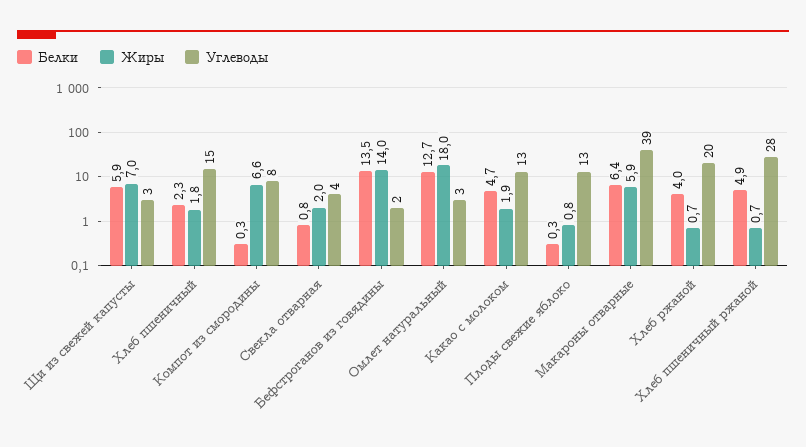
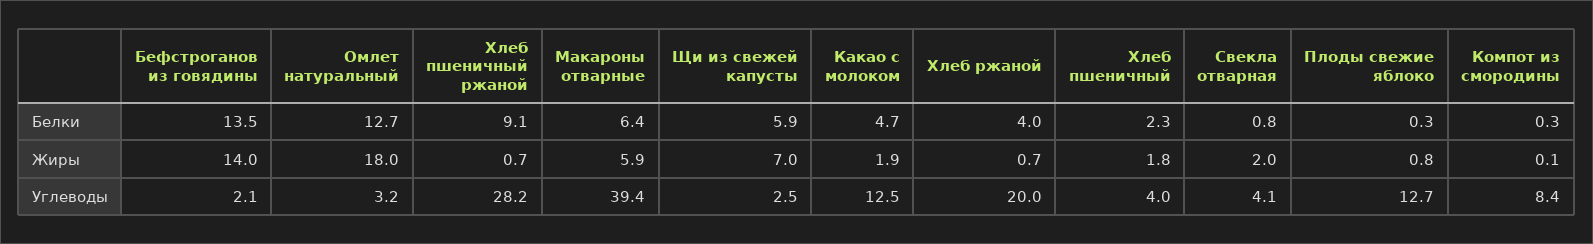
  {
    "Белки": {
      "Щи из свежей капусты": 5.9,
      "Хлеб пшеничный": 2.3,
      "Компот из смородины": 0.3,
      "Свекла отварная": 0.8,
      "Бефстроганов из говядины": 13.5,
      "Омлет натуральный": 12.7,
      "Какао с молоком": 4.7,
      "Плоды свежие яблоко": 0.3,
      "Макароны отварные": 6.4,
      "Хлеб ржаной": 4,
-     "Хлеб пшеничный ржаной": 4.9
+     "Хлеб пшеничный ржаной": 9.1
    },
    "Жиры": {
      "Щи из свежей капусты": 7,
      "Хлеб пшеничный": 1.8,
-     "Компот из смородины": 6.6,
+     "Компот из смородины": 0.1,
      "Свекла отварная": 2,
      "Бефстроганов из говядины": 14,
      "Омлет натуральный": 18,
      "Какао с молоком": 1.9,
      "Плоды свежие яблоко": 0.8,
      "Макароны отварные": 5.9,
      "Хлеб ржаной": 0.7,
      "Хлеб пшеничный ржаной": 0.7
    },
    "Углеводы": {
      "Щи из свежей капусты": 2.5,
-     "Хлеб пшеничный": 15,
+     "Хлеб пшеничный": 4,
      "Компот из смородины": 8.4,
      "Свекла отварная": 4.1,
      "Бефстроганов из говядины": 2.1,
      "Омлет натуральный": 3.2,
      "Какао с молоком": 12.5,
      "Плоды свежие яблоко": 12.7,
      "Макароны отварные": 39.4,
      "Хлеб ржаной": 20,
      "Хлеб пшеничный ржаной": 28.2
    }
  }

